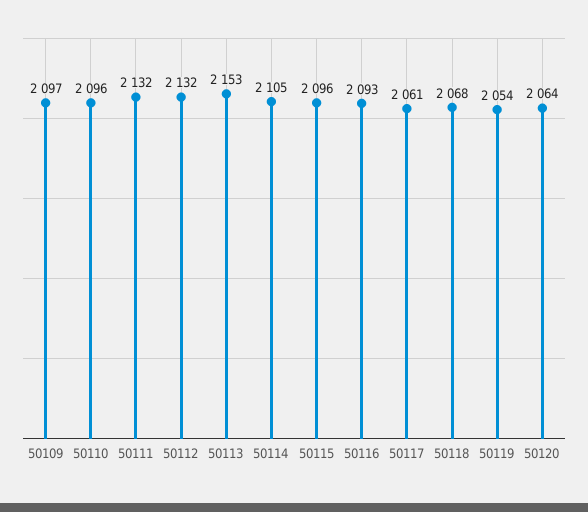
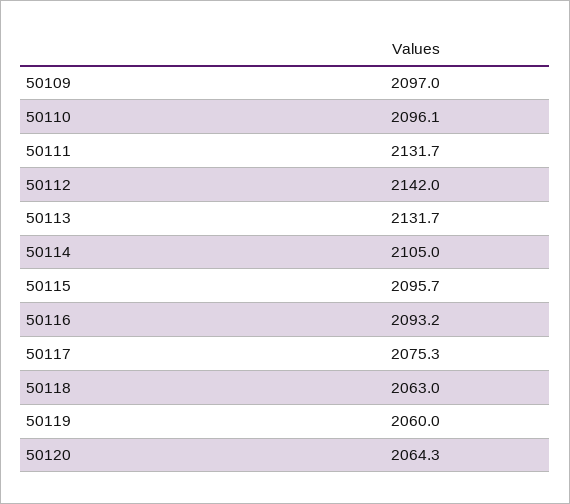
  {
    "50109": 2097,
    "50110": 2096.1,
    "50111": 2131.7,
-   "50112": 2132,
+   "50112": 2142,
-   "50113": 2153,
+   "50113": 2131.7,
    "50114": 2105,
    "50115": 2095.7,
    "50116": 2093.2,
-   "50117": 2061,
+   "50117": 2075.3,
-   "50118": 2068,
+   "50118": 2063,
-   "50119": 2054,
+   "50119": 2060,
    "50120": 2064.3
  }

